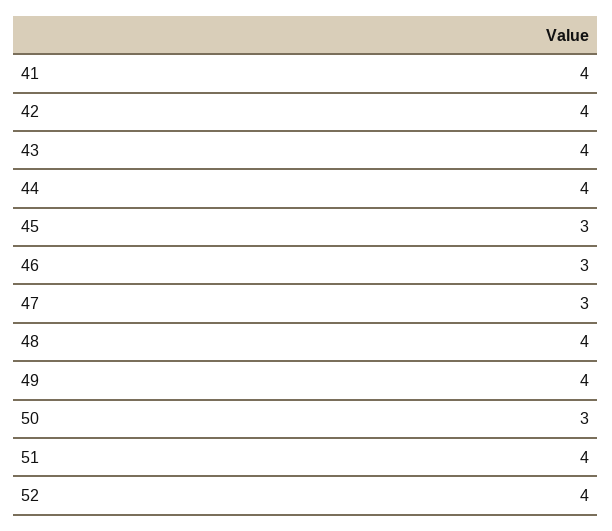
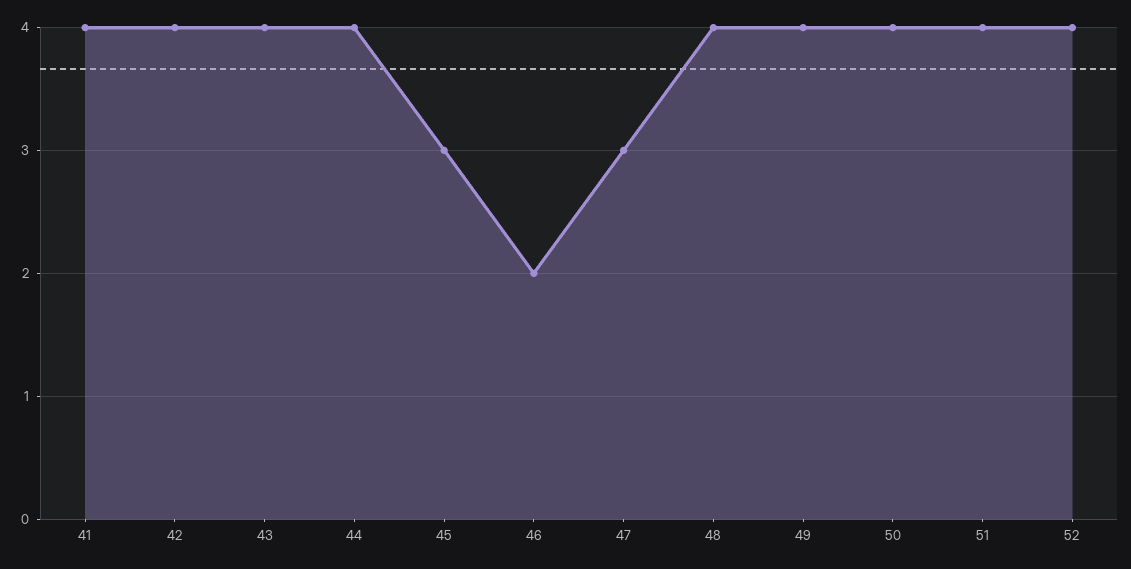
  {
    "41": 4,
    "42": 4,
    "43": 4,
    "44": 4,
    "45": 3,
-   "46": 3,
+   "46": 2,
    "47": 3,
    "48": 4,
    "49": 4,
-   "50": 3,
+   "50": 4,
    "51": 4,
    "52": 4
  }

